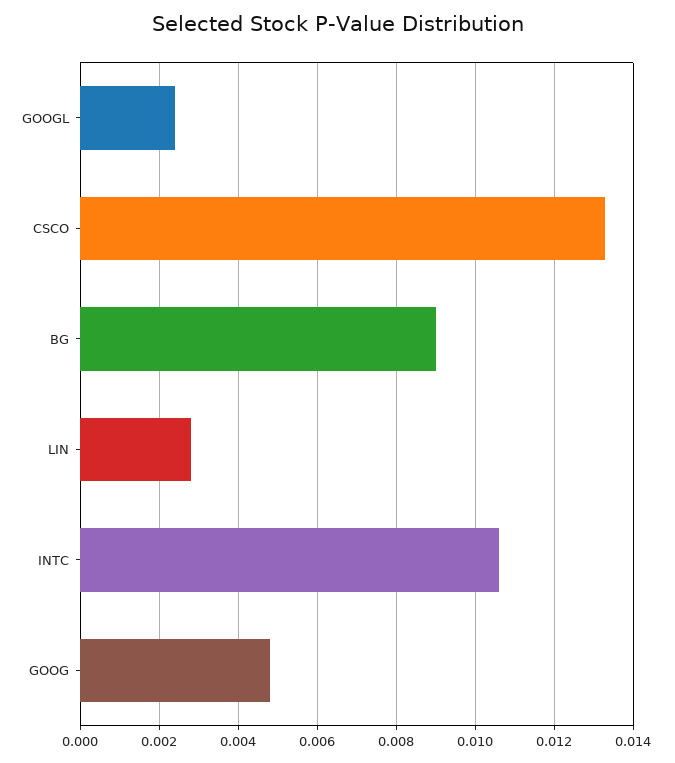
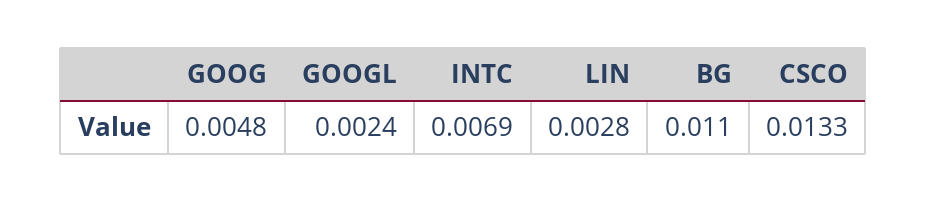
  {
    "GOOGL": 0.0024,
    "CSCO": 0.0133,
-   "BG": 0.009,
+   "BG": 0.011,
    "LIN": 0.0028,
-   "INTC": 0.0105,
+   "INTC": 0.0069,
    "GOOG": 0.0048
  }

